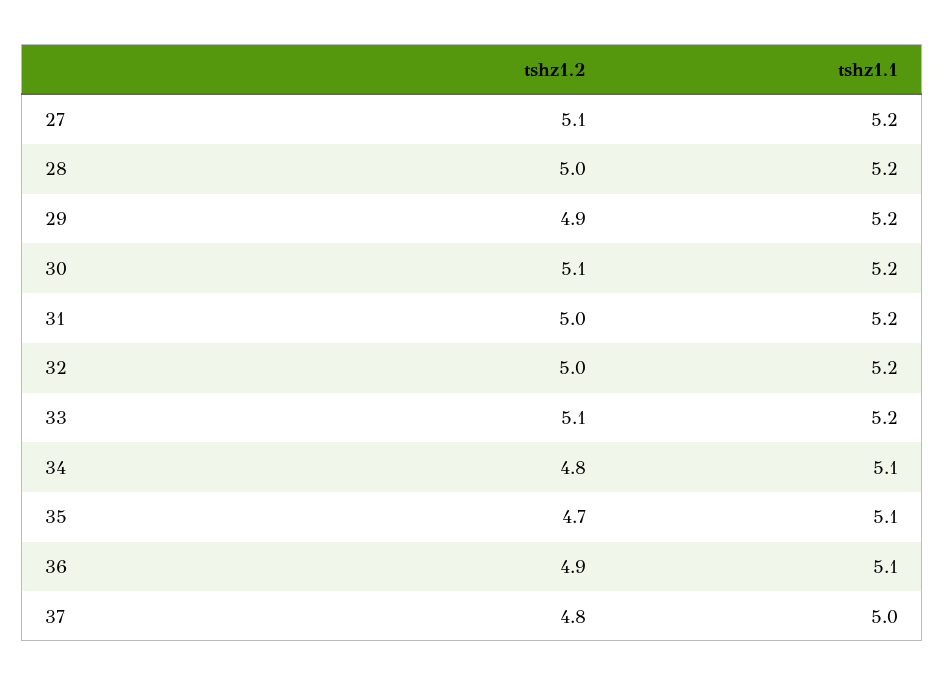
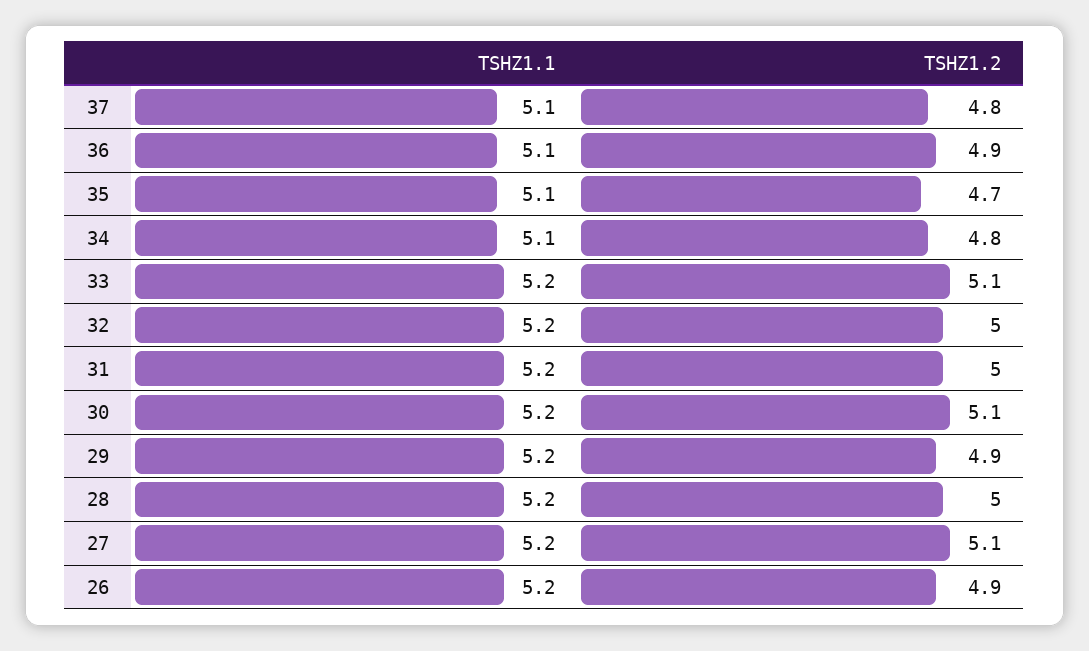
  {
    "tshz1.2": {
      "27": 5.1,
      "28": 5,
      "29": 4.9,
      "30": 5.1,
      "31": 5,
      "32": 5,
      "33": 5.1,
      "34": 4.8,
      "35": 4.7,
      "36": 4.9,
-     "37": 4.8
+     "37": 4.8,
+     "26": 4.9
    },
    "tshz1.1": {
      "27": 5.2,
      "28": 5.2,
      "29": 5.2,
      "30": 5.2,
      "31": 5.2,
      "32": 5.2,
      "33": 5.2,
      "34": 5.1,
      "35": 5.1,
      "36": 5.1,
-     "37": 5
+     "37": 5.1,
+     "26": 5.2
    }
  }

